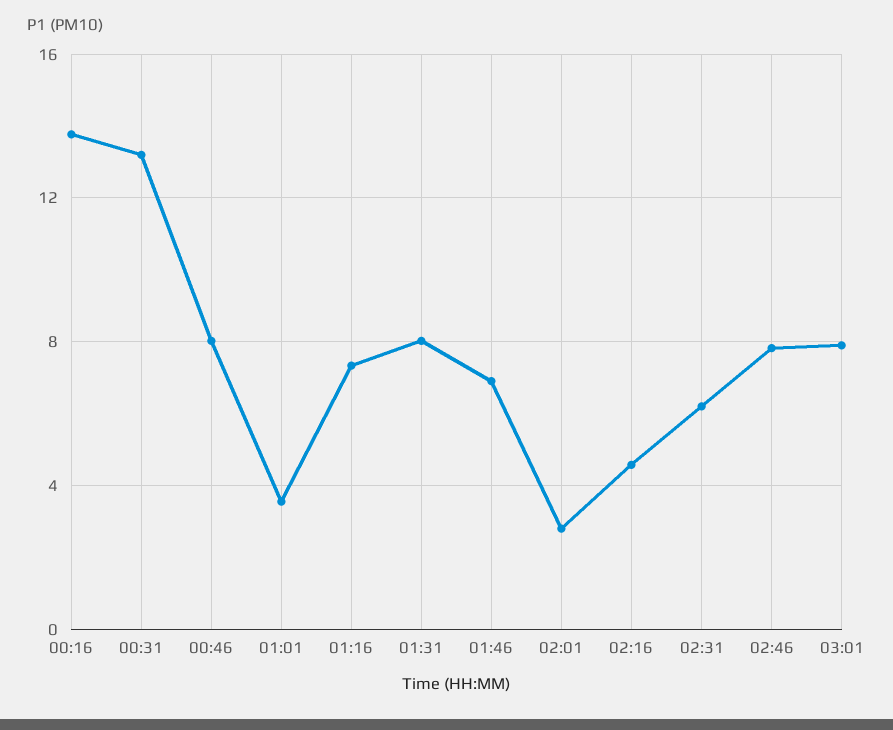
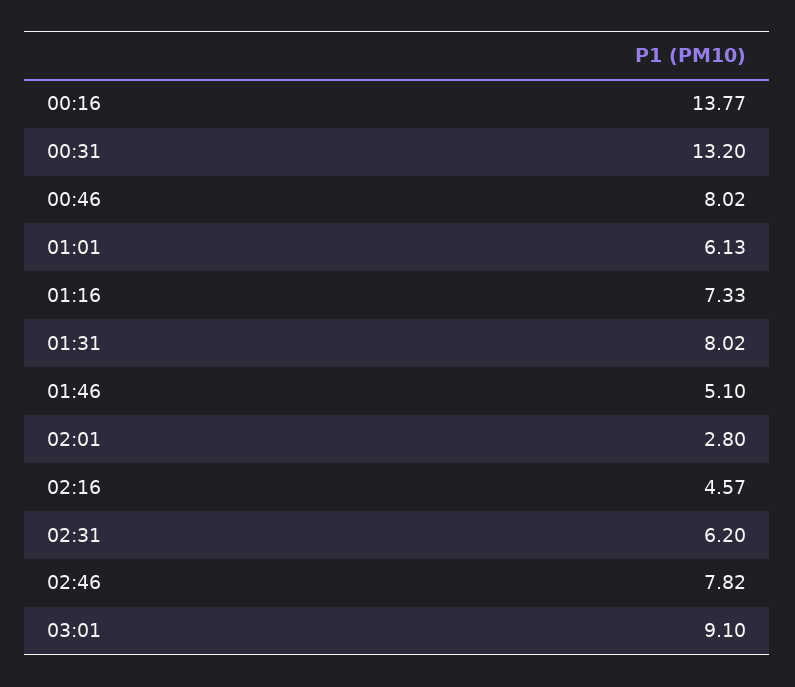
  {
    "00:16": 13.77,
    "00:31": 13.2,
    "00:46": 8.02,
-   "01:01": 3.5,
+   "01:01": 6.13,
    "01:16": 7.33,
    "01:31": 8.02,
-   "01:46": 7,
+   "01:46": 5.1,
    "02:01": 2.8,
    "02:16": 4.57,
    "02:31": 6.2,
    "02:46": 7.82,
-   "03:01": 8
+   "03:01": 9.1
  }

